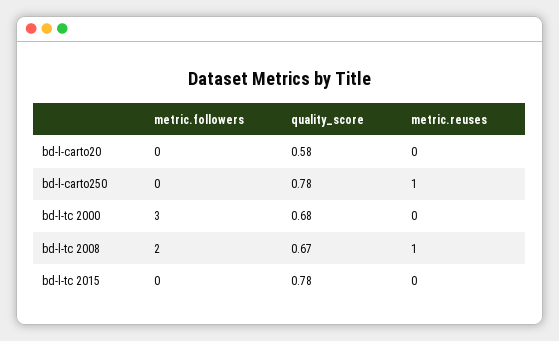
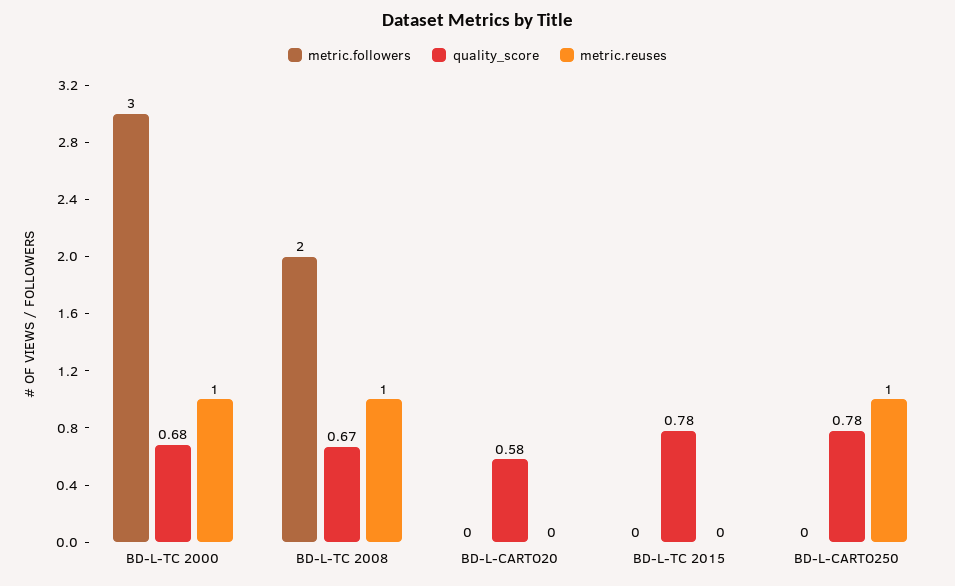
  {
    "metric.followers": {
      "bd-l-carto20": 0,
      "bd-l-carto250": 0,
      "bd-l-tc 2000": 3,
      "bd-l-tc 2008": 2,
      "bd-l-tc 2015": 0
    },
    "quality_score": {
      "bd-l-carto20": 0.58,
      "bd-l-carto250": 0.78,
      "bd-l-tc 2000": 0.68,
      "bd-l-tc 2008": 0.67,
      "bd-l-tc 2015": 0.78
    },
    "metric.reuses": {
      "bd-l-carto20": 0,
      "bd-l-carto250": 1,
-     "bd-l-tc 2000": 0,
+     "bd-l-tc 2000": 1,
      "bd-l-tc 2008": 1,
      "bd-l-tc 2015": 0
    }
  }

